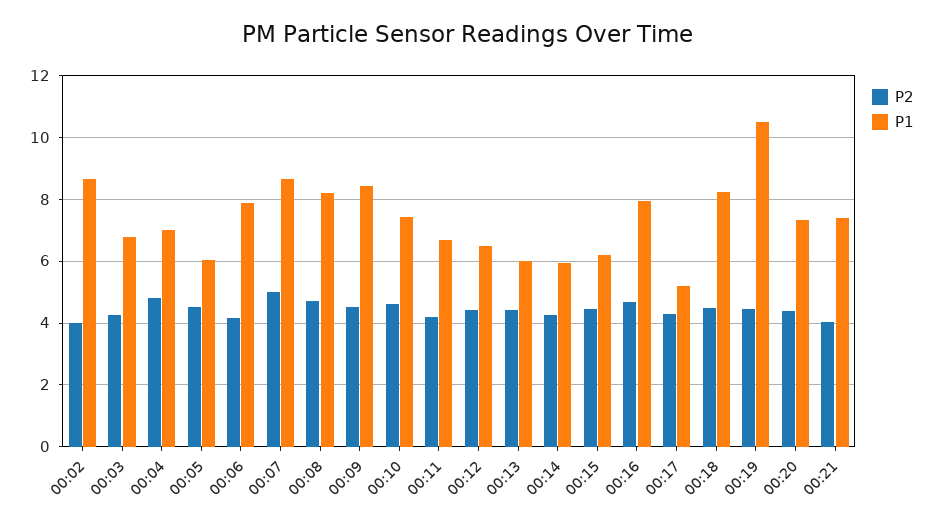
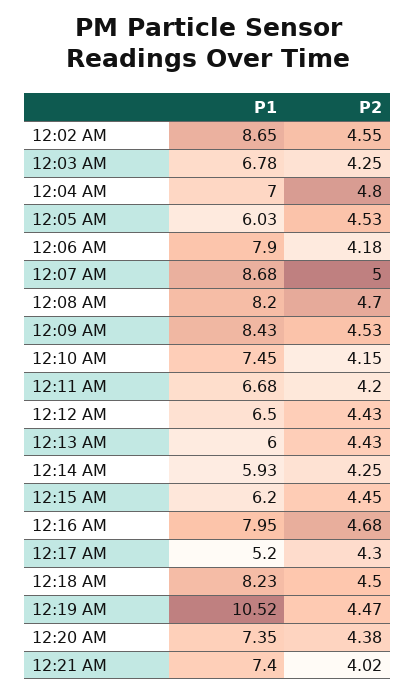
  {
    "P2": {
-     "00:02": 4,
+     "00:02": 4.55,
      "00:03": 4.25,
      "00:04": 4.8,
      "00:05": 4.53,
      "00:06": 4.18,
      "00:07": 5,
      "00:08": 4.7,
      "00:09": 4.53,
-     "00:10": 4.6,
+     "00:10": 4.15,
      "00:11": 4.2,
      "00:12": 4.43,
      "00:13": 4.43,
      "00:14": 4.25,
      "00:15": 4.45,
      "00:16": 4.68,
      "00:17": 4.3,
      "00:18": 4.5,
      "00:19": 4.47,
      "00:20": 4.38,
      "00:21": 4.02
    },
    "P1": {
      "00:02": 8.65,
      "00:03": 6.78,
      "00:04": 7,
      "00:05": 6.03,
      "00:06": 7.9,
      "00:07": 8.68,
      "00:08": 8.2,
      "00:09": 8.43,
      "00:10": 7.45,
      "00:11": 6.68,
      "00:12": 6.5,
      "00:13": 6,
      "00:14": 5.93,
      "00:15": 6.2,
      "00:16": 7.95,
      "00:17": 5.2,
      "00:18": 8.23,
      "00:19": 10.52,
      "00:20": 7.35,
      "00:21": 7.4
    }
  }

